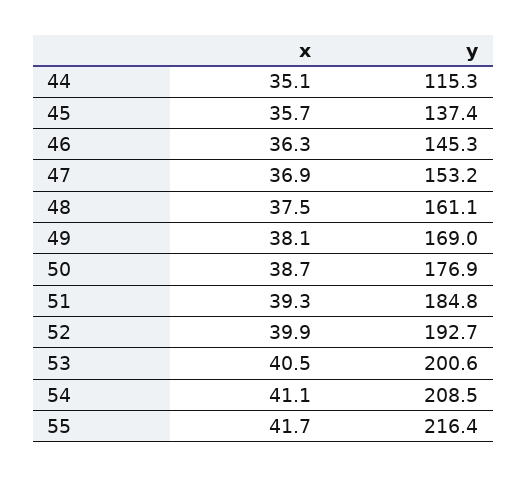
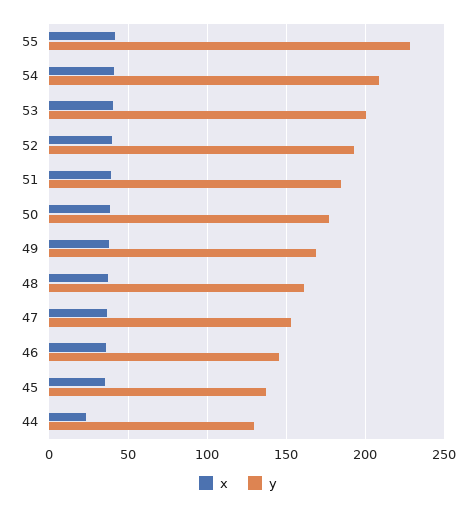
  {
    "x": {
-     "44": 35.1,
+     "44": 25,
      "45": 35.7,
      "46": 36.3,
      "47": 36.9,
      "48": 37.5,
      "49": 38.1,
      "50": 38.7,
      "51": 39.3,
      "52": 39.9,
      "53": 40.5,
      "54": 41.1,
      "55": 41.7
    },
    "y": {
-     "44": 115.3,
+     "44": 130,
      "45": 137.4,
      "46": 145.3,
      "47": 153.2,
      "48": 161.1,
      "49": 169,
      "50": 176.9,
      "51": 184.8,
      "52": 192.7,
      "53": 200.6,
      "54": 208.5,
-     "55": 216.4
+     "55": 230
    }
  }

